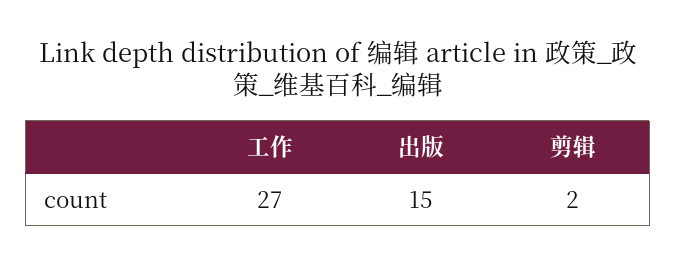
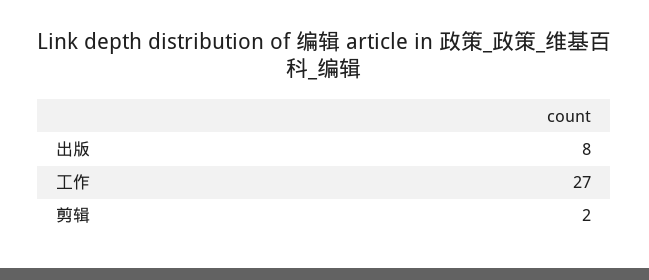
  {
    "工作": 27,
-   "出版": 15,
+   "出版": 8,
    "剪辑": 2
  }

